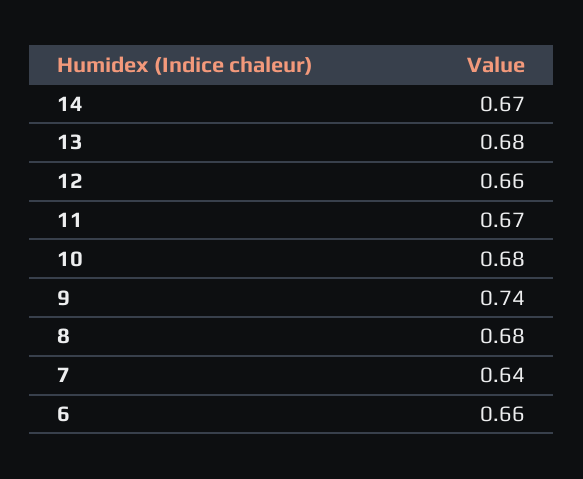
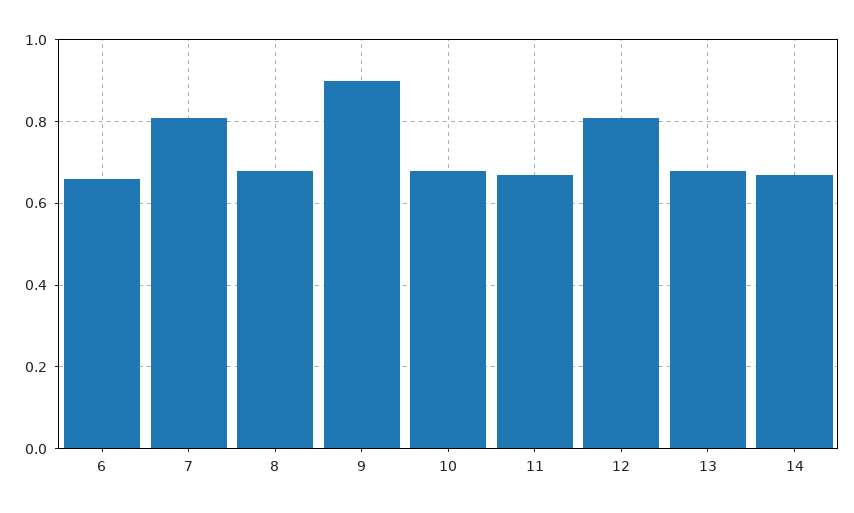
  {
    "14": 0.67,
    "13": 0.68,
-   "12": 0.66,
+   "12": 0.8,
    "11": 0.67,
    "10": 0.68,
-   "9": 0.74,
+   "9": 0.9,
    "8": 0.68,
-   "7": 0.64,
+   "7": 0.8,
    "6": 0.66
  }

